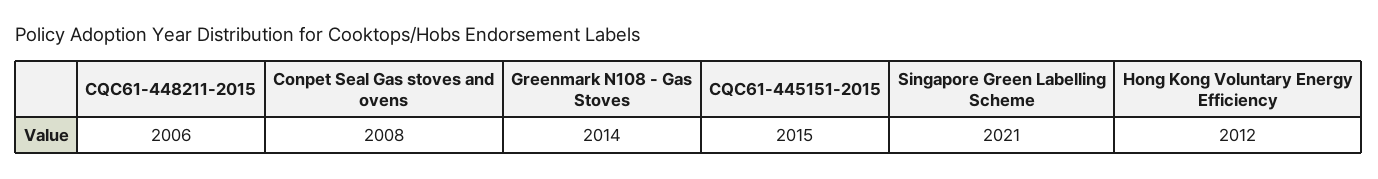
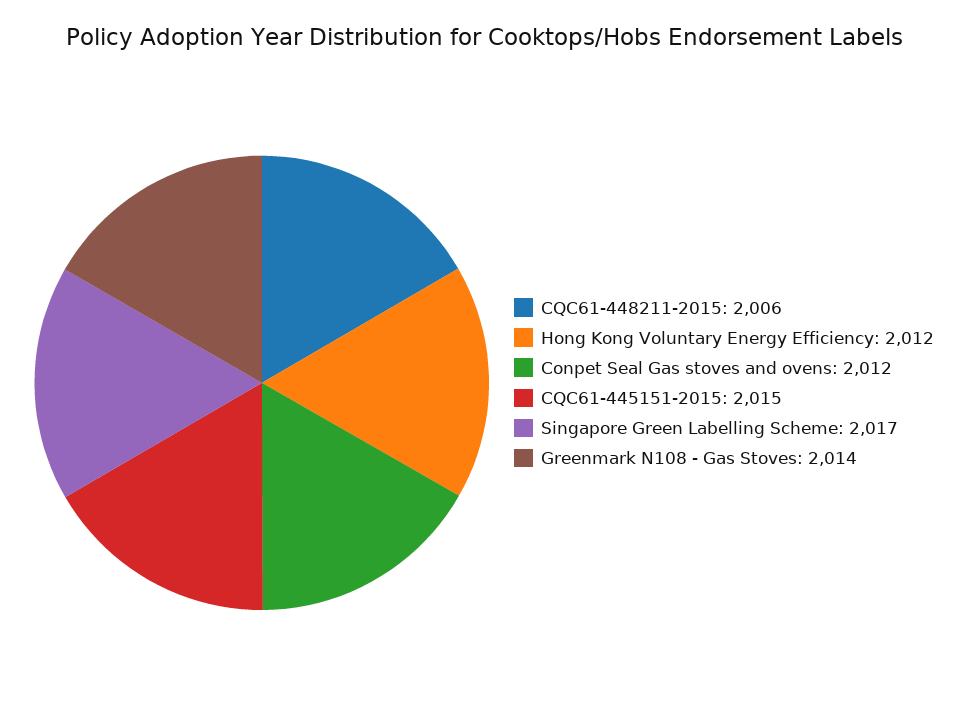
  {
    "CQC61-448211-2015": 2006,
-   "Conpet Seal Gas stoves and ovens": 2008,
+   "Conpet Seal Gas stoves and ovens": 2012,
    "Greenmark N108 - Gas Stoves": 2014,
    "CQC61-445151-2015": 2015,
-   "Singapore Green Labelling Scheme": 2021,
+   "Singapore Green Labelling Scheme": 2017,
    "Hong Kong Voluntary Energy Efficiency": 2012
  }

